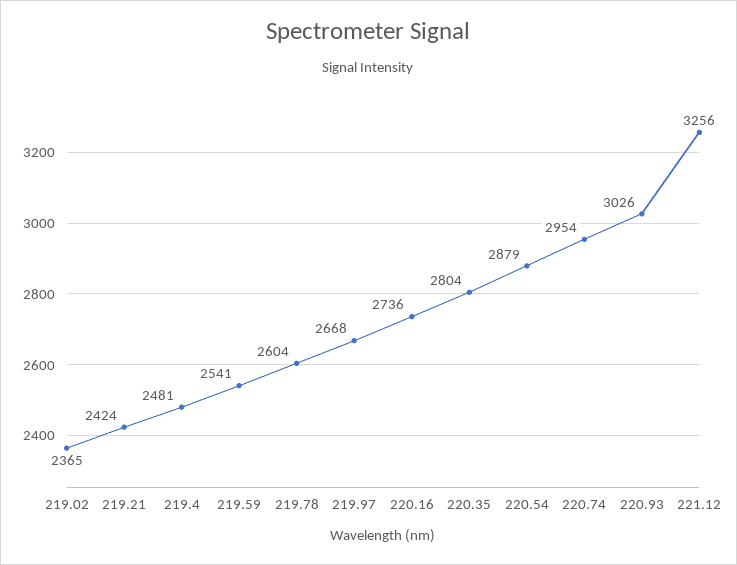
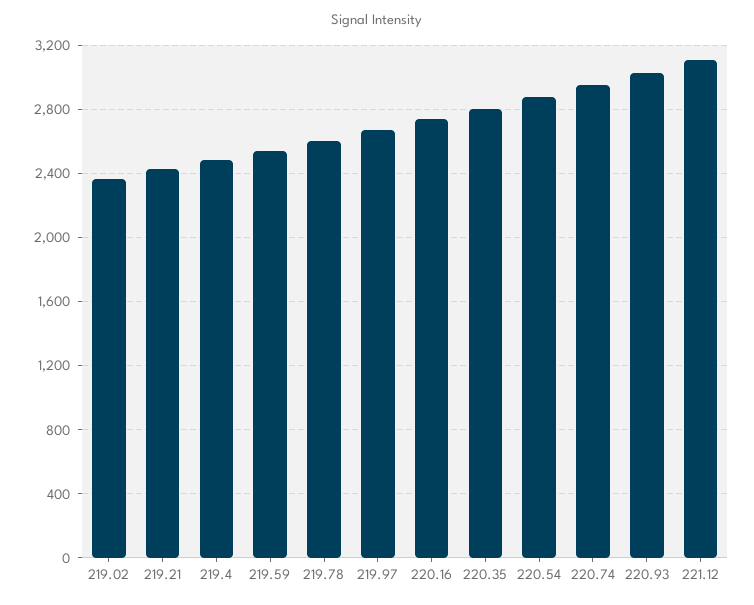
  {
    "219.02": 2365,
    "219.21": 2424,
    "219.4": 2481,
    "219.59": 2541,
    "219.78": 2604,
    "219.97": 2668,
    "220.16": 2736,
    "220.35": 2804,
    "220.54": 2879,
    "220.74": 2954,
    "220.93": 3026,
-   "221.12": 3256
+   "221.12": 3100
  }

